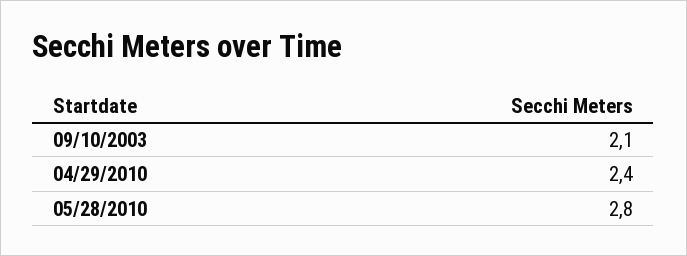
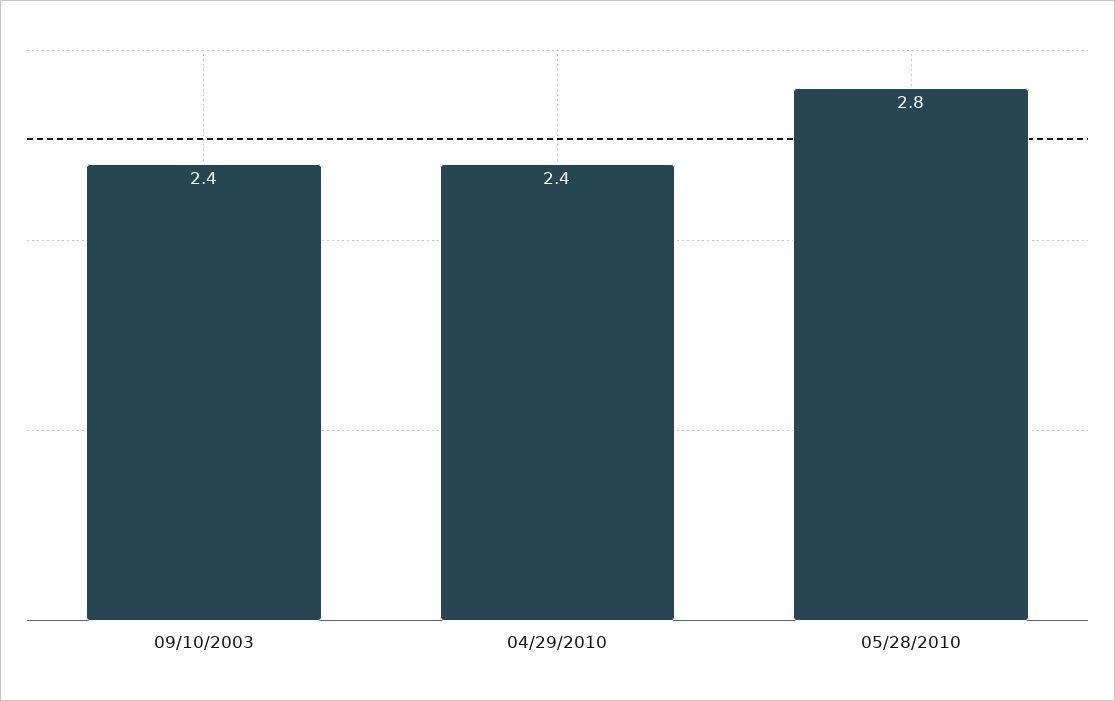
  {
-   "09/10/2003": 2.1,
+   "09/10/2003": 2.4,
    "04/29/2010": 2.4,
    "05/28/2010": 2.8
  }

